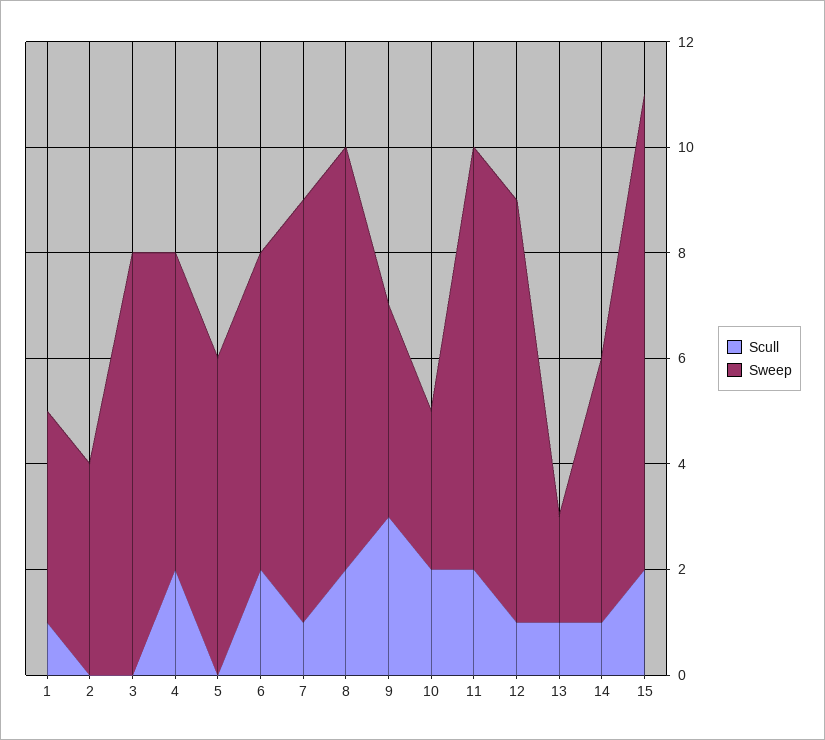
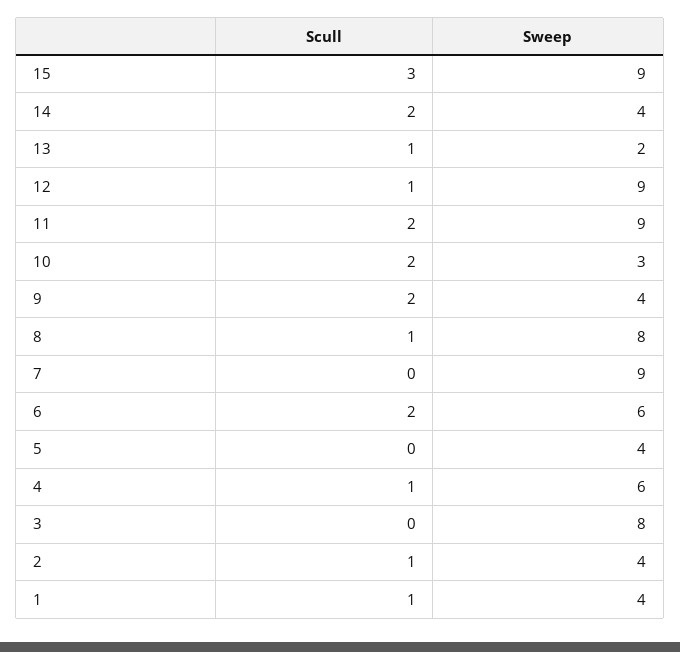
  {
    "Scull": {
      "1": 1,
-     "2": 0,
+     "2": 1,
      "3": 0,
-     "4": 2,
+     "4": 1,
      "5": 0,
      "6": 2,
-     "7": 1,
+     "7": 0,
-     "8": 2,
+     "8": 1,
-     "9": 3,
+     "9": 2,
      "10": 2,
      "11": 2,
      "12": 1,
      "13": 1,
-     "14": 1,
+     "14": 2,
-     "15": 2
+     "15": 3
    },
    "Sweep": {
      "1": 4,
      "2": 4,
      "3": 8,
      "4": 6,
-     "5": 6,
+     "5": 4,
      "6": 6,
-     "7": 8,
+     "7": 9,
      "8": 8,
      "9": 4,
      "10": 3,
-     "11": 8,
+     "11": 9,
-     "12": 8,
+     "12": 9,
      "13": 2,
-     "14": 5,
+     "14": 4,
      "15": 9
    }
  }

